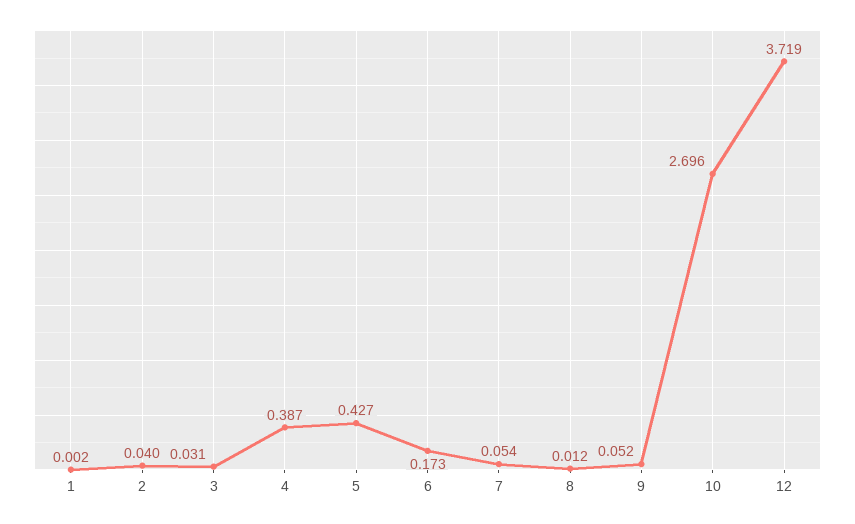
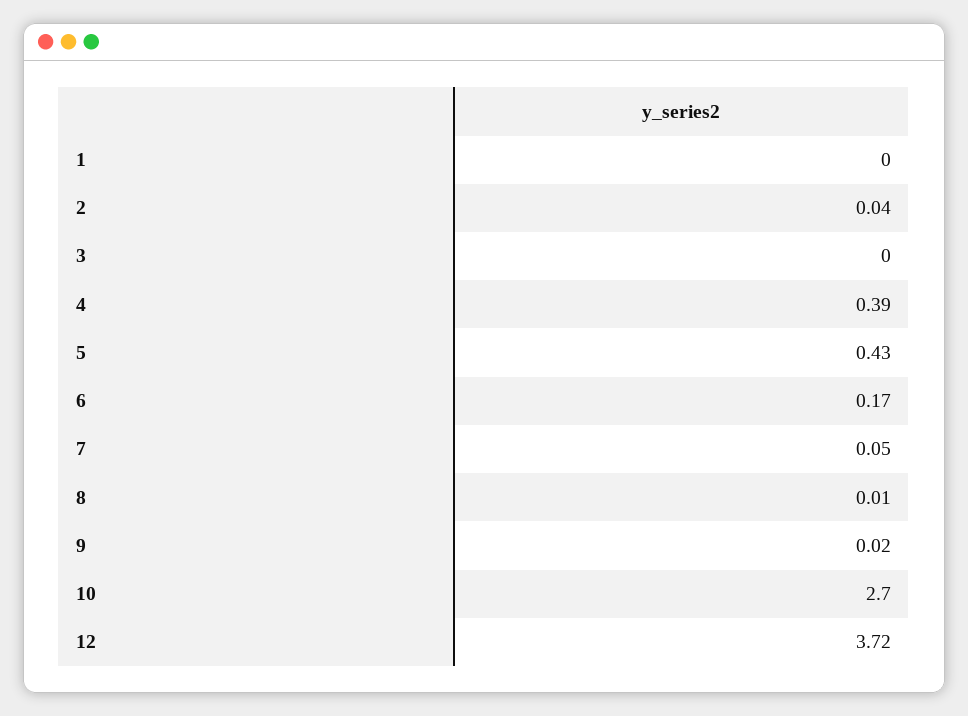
  {
    "1": 0.002,
    "2": 0.04,
-   "3": 0.031,
+   "3": 0,
    "4": 0.387,
    "5": 0.427,
    "6": 0.173,
    "7": 0.054,
    "8": 0.012,
-   "9": 0.052,
+   "9": 0.02,
    "10": 2.696,
    "12": 3.719
  }

